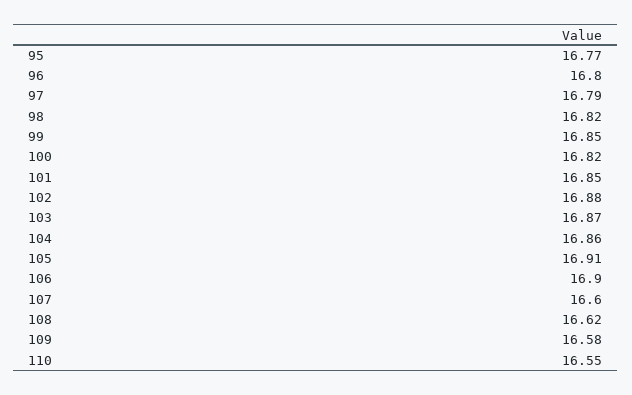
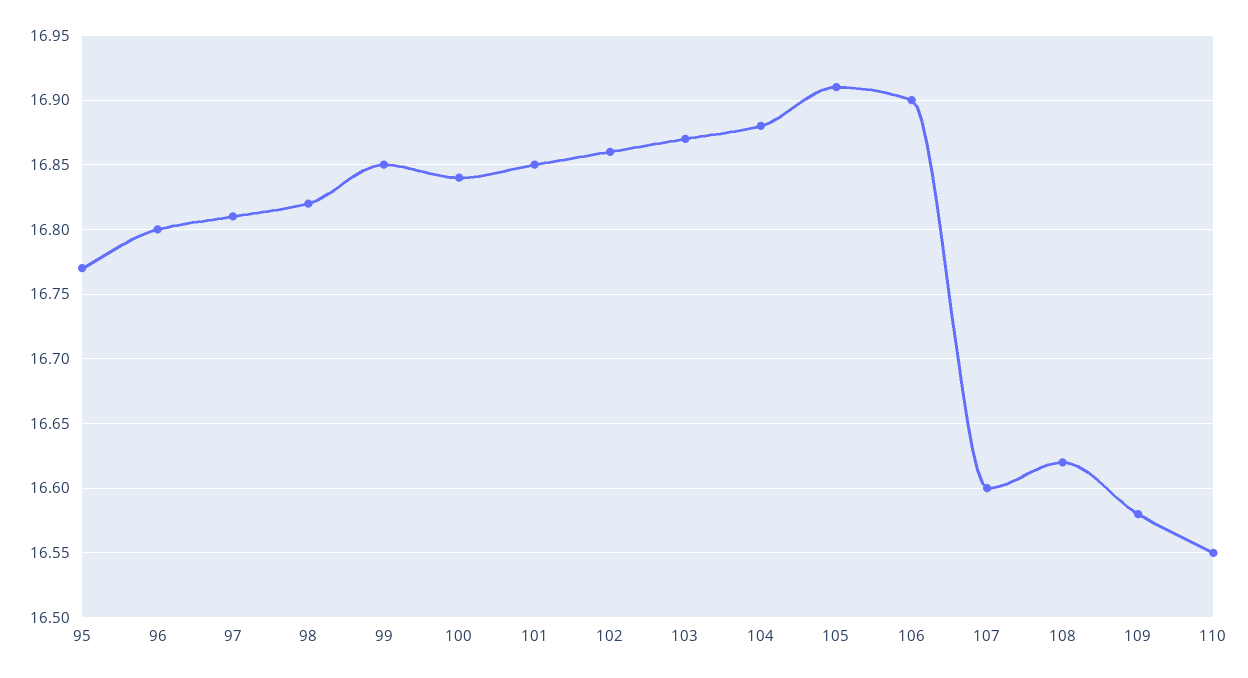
  {
    "95": 16.77,
    "96": 16.8,
-   "97": 16.79,
+   "97": 16.81,
    "98": 16.82,
    "99": 16.85,
-   "100": 16.82,
+   "100": 16.84,
    "101": 16.85,
-   "102": 16.88,
+   "102": 16.86,
    "103": 16.87,
-   "104": 16.86,
+   "104": 16.88,
    "105": 16.91,
    "106": 16.9,
    "107": 16.6,
    "108": 16.62,
    "109": 16.58,
    "110": 16.55
  }

